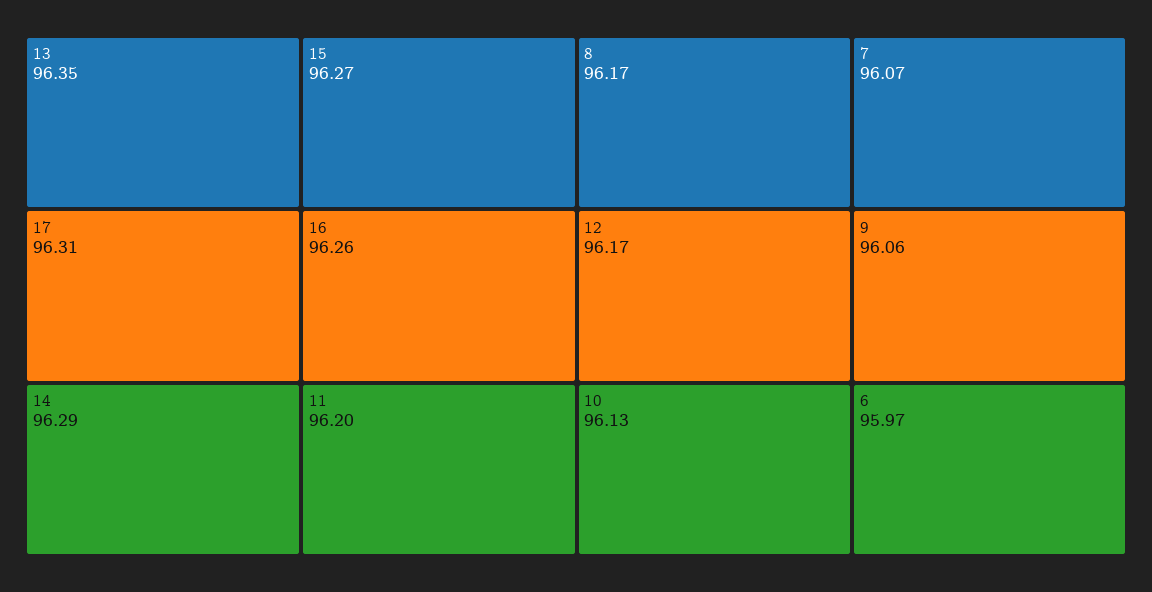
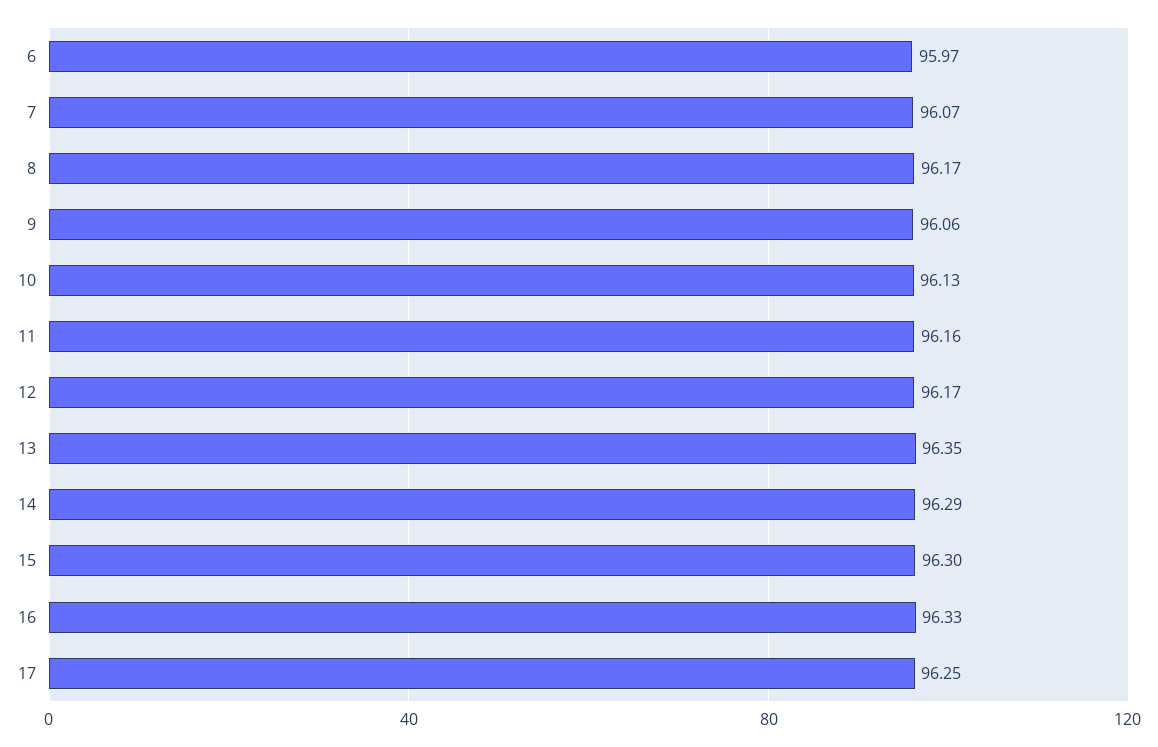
  {
    "13": 96.35,
-   "17": 96.31,
+   "17": 96.25,
    "14": 96.29,
-   "15": 96.27,
+   "15": 96.3,
-   "16": 96.26,
+   "16": 96.33,
-   "11": 96.2,
+   "11": 96.16,
    "8": 96.17,
    "12": 96.17,
    "10": 96.13,
    "7": 96.07,
    "9": 96.06,
    "6": 95.97
  }

